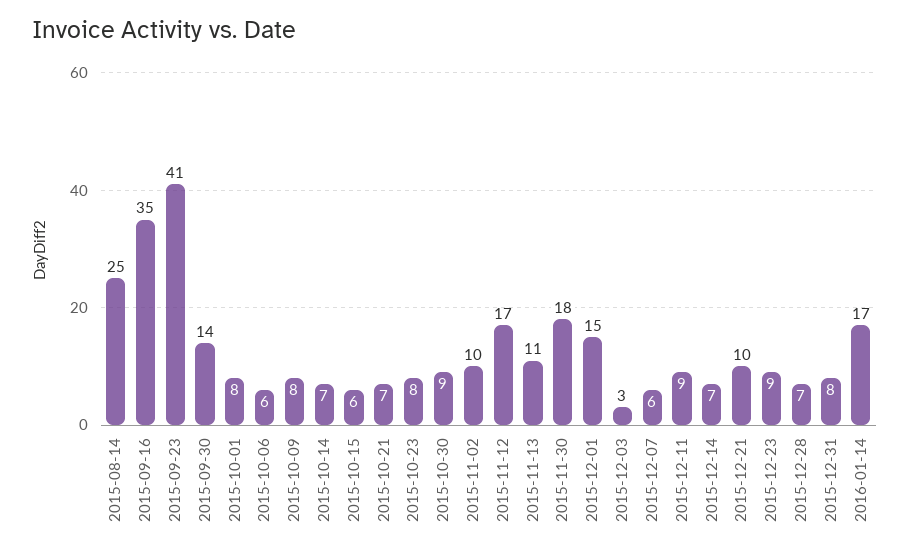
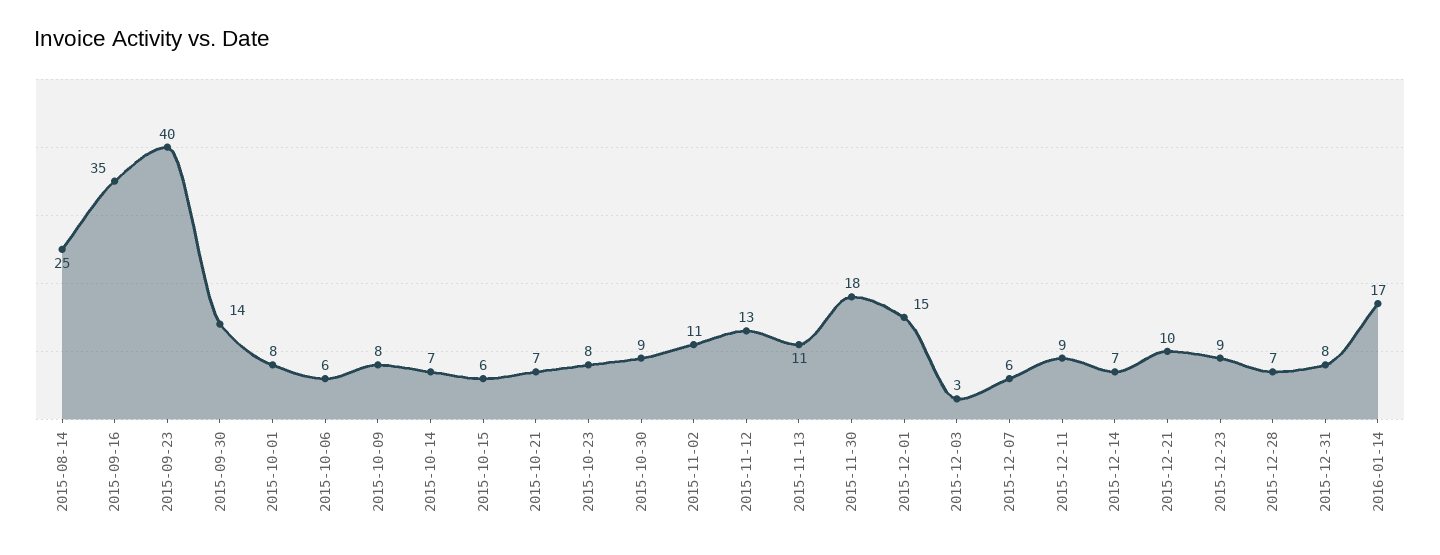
  {
    "2015-08-14": 25,
    "2015-09-16": 35,
-   "2015-09-23": 41,
+   "2015-09-23": 40,
    "2015-09-30": 14,
    "2015-10-01": 8,
    "2015-10-06": 6,
    "2015-10-09": 8,
    "2015-10-14": 7,
    "2015-10-15": 6,
    "2015-10-21": 7,
    "2015-10-23": 8,
    "2015-10-30": 9,
-   "2015-11-02": 10,
+   "2015-11-02": 11,
-   "2015-11-12": 17,
+   "2015-11-12": 13,
    "2015-11-13": 11,
    "2015-11-30": 18,
    "2015-12-01": 15,
    "2015-12-03": 3,
    "2015-12-07": 6,
    "2015-12-11": 9,
    "2015-12-14": 7,
    "2015-12-21": 10,
    "2015-12-23": 9,
    "2015-12-28": 7,
    "2015-12-31": 8,
    "2016-01-14": 17
  }

